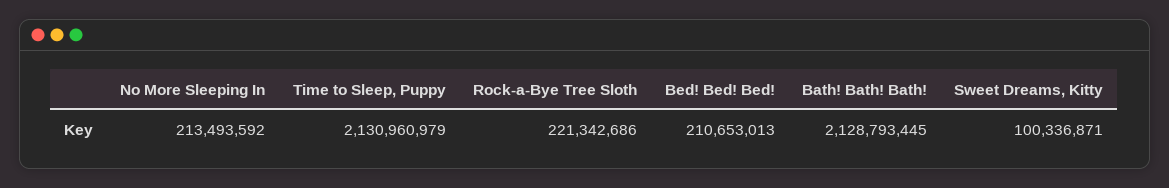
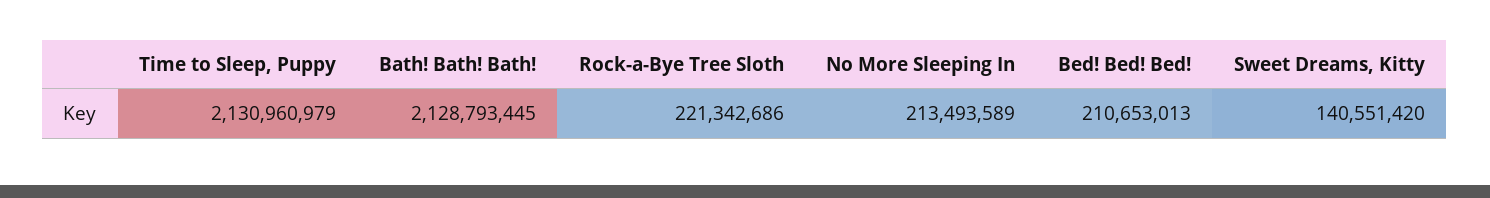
  {
-   "No More Sleeping In": 213493592,
+   "No More Sleeping In": 213493589,
    "Time to Sleep, Puppy": 2130960979,
    "Rock-a-Bye Tree Sloth": 221342686,
    "Bed! Bed! Bed!": 210653013,
    "Bath! Bath! Bath!": 2128793445,
-   "Sweet Dreams, Kitty": 100336871
+   "Sweet Dreams, Kitty": 140551420
  }

